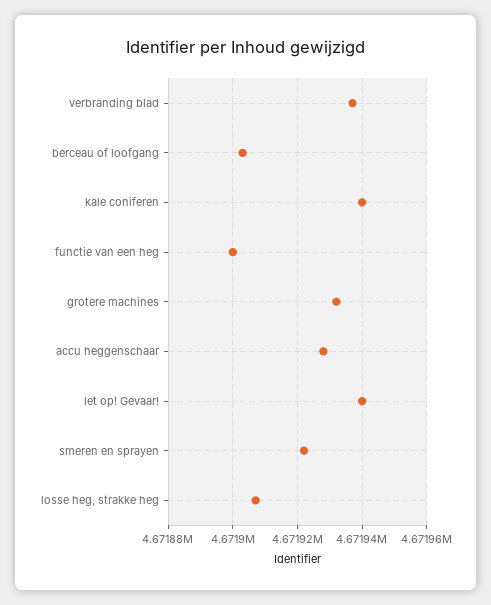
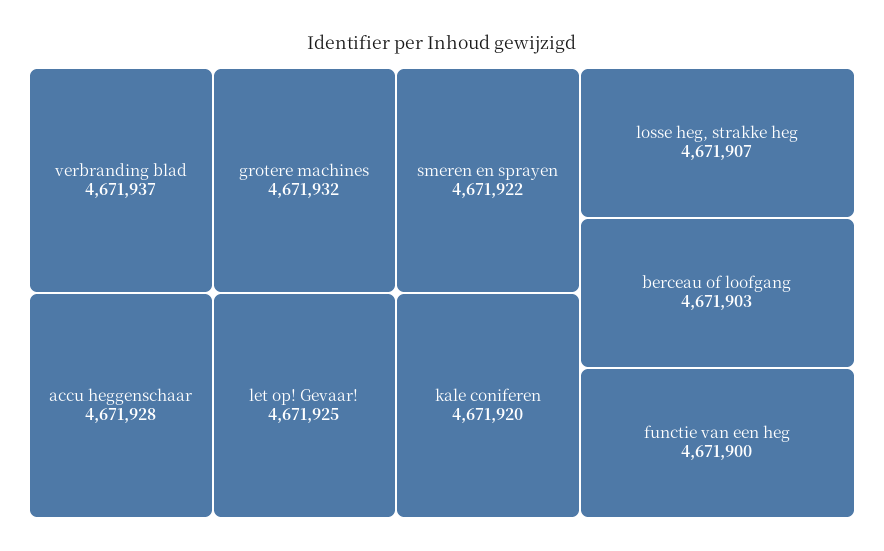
  {
    "verbranding blad": 4671937,
    "berceau of loofgang": 4671903,
-   "kale coniferen": 4671940,
+   "kale coniferen": 4671920,
    "functie van een heg": 4671900,
    "grotere machines": 4671932,
    "accu heggenschaar": 4671928,
-   "let op! Gevaar!": 4671940,
+   "let op! Gevaar!": 4671925,
    "smeren en sprayen": 4671922,
    "losse heg, strakke heg": 4671907
  }

